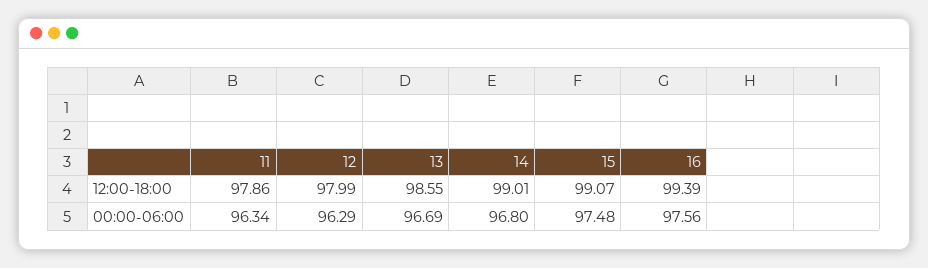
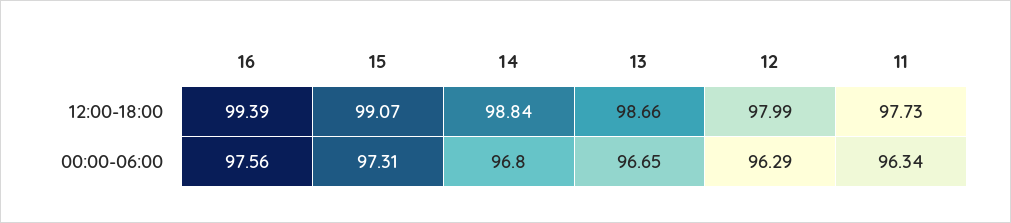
  {
    "11": {
-     "12:00-18:00": 97.86,
+     "12:00-18:00": 97.73,
      "00:00-06:00": 96.34
    },
    "12": {
      "12:00-18:00": 97.99,
      "00:00-06:00": 96.29
    },
    "13": {
-     "12:00-18:00": 98.55,
+     "12:00-18:00": 98.66,
-     "00:00-06:00": 96.69
+     "00:00-06:00": 96.65
    },
    "14": {
-     "12:00-18:00": 99.01,
+     "12:00-18:00": 98.84,
      "00:00-06:00": 96.8
    },
    "15": {
      "12:00-18:00": 99.07,
-     "00:00-06:00": 97.48
+     "00:00-06:00": 97.31
    },
    "16": {
      "12:00-18:00": 99.39,
      "00:00-06:00": 97.56
    }
  }

